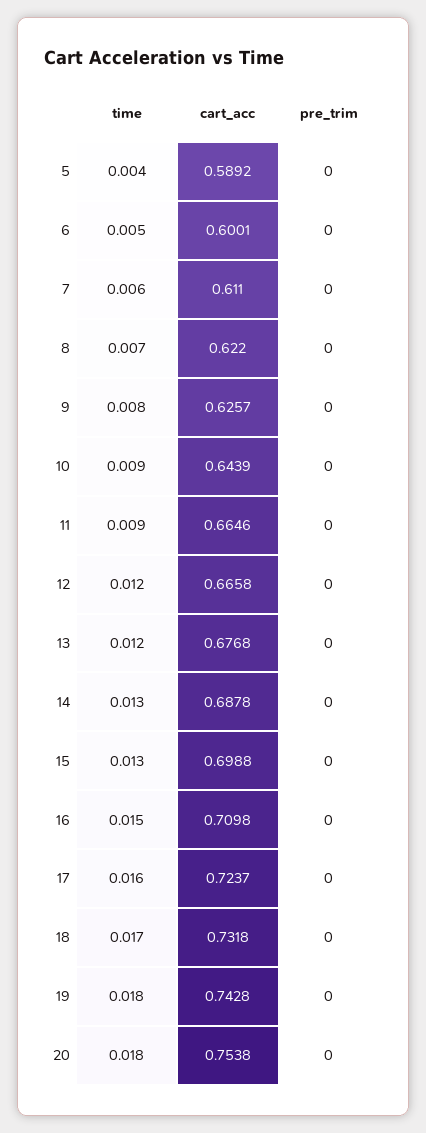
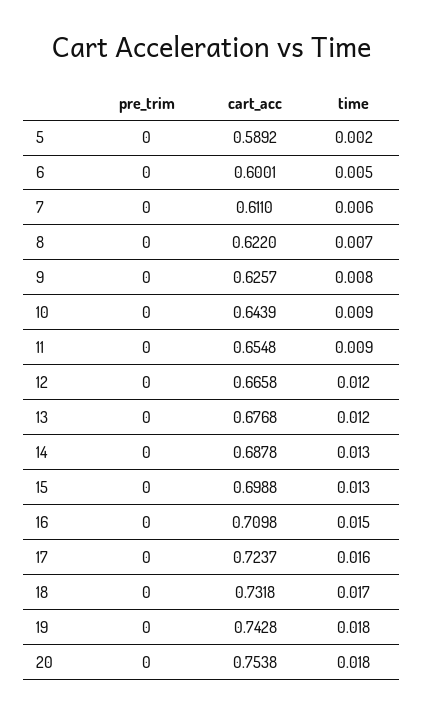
  {
    "time": {
-     "5": 0.004,
+     "5": 0.002,
      "6": 0.005,
      "7": 0.006,
      "8": 0.007,
      "9": 0.008,
      "10": 0.009,
      "11": 0.009,
      "12": 0.012,
      "13": 0.012,
      "14": 0.013,
      "15": 0.013,
      "16": 0.015,
      "17": 0.016,
      "18": 0.017,
      "19": 0.018,
      "20": 0.018
    },
    "cart_acc": {
      "5": 0.5892,
      "6": 0.6001,
      "7": 0.611,
      "8": 0.622,
      "9": 0.6257,
      "10": 0.6439,
-     "11": 0.6646,
+     "11": 0.6548,
      "12": 0.6658,
      "13": 0.6768,
      "14": 0.6878,
      "15": 0.6988,
      "16": 0.7098,
      "17": 0.7237,
      "18": 0.7318,
      "19": 0.7428,
      "20": 0.7538
    },
    "pre_trim": {
      "5": 0,
      "6": 0,
      "7": 0,
      "8": 0,
      "9": 0,
      "10": 0,
      "11": 0,
      "12": 0,
      "13": 0,
      "14": 0,
      "15": 0,
      "16": 0,
      "17": 0,
      "18": 0,
      "19": 0,
      "20": 0
    }
  }

